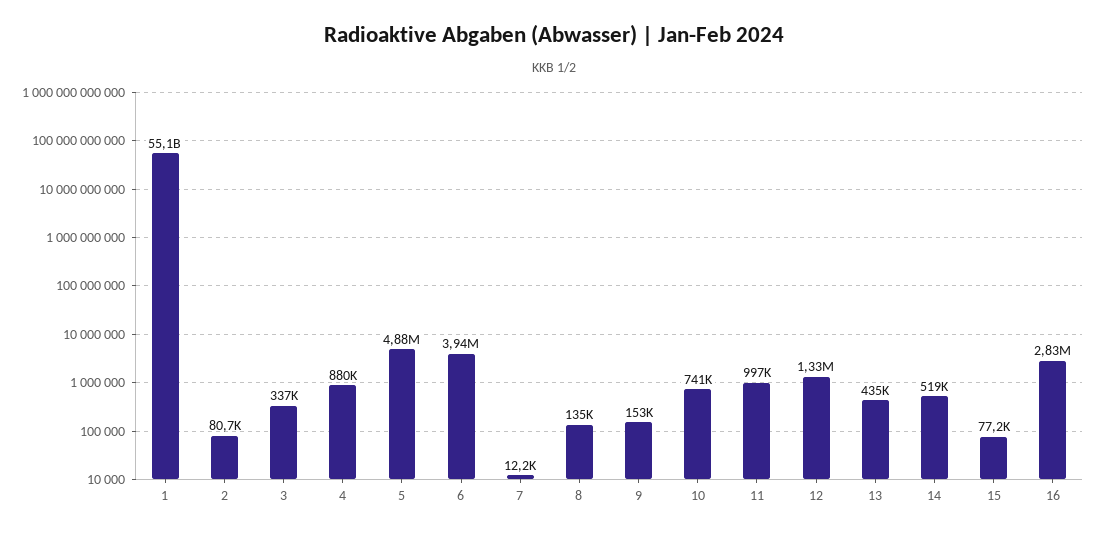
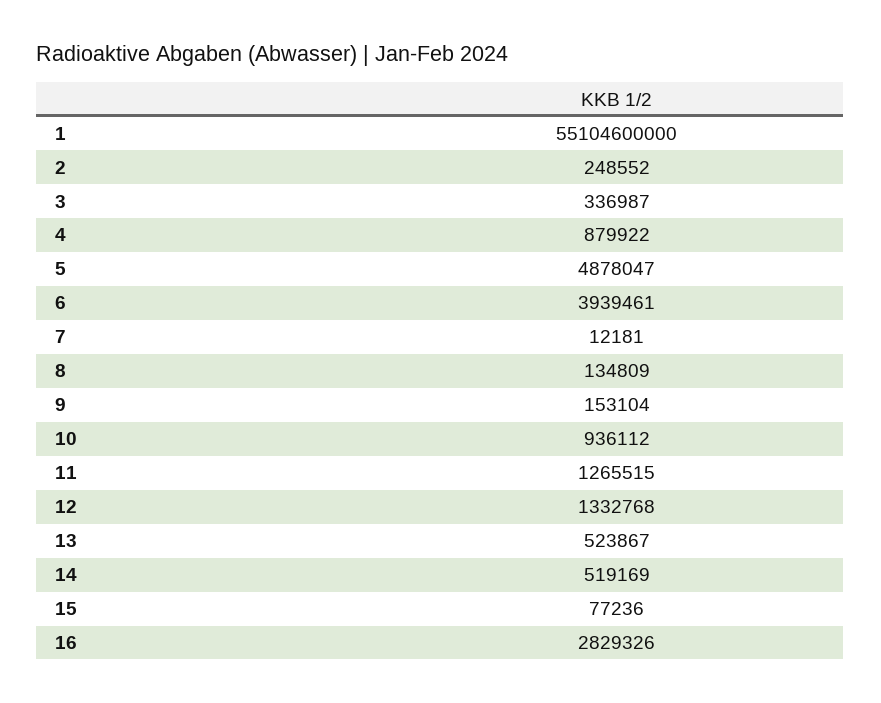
  {
    "1": 55104600000,
-   "2": 80700,
+   "2": 248552,
    "3": 336987,
    "4": 879922,
    "5": 4878047,
    "6": 3939461,
    "7": 12181,
    "8": 134809,
    "9": 153104,
-   "10": 741000,
+   "10": 936112,
-   "11": 997000,
+   "11": 1265515,
    "12": 1332768,
-   "13": 435000,
+   "13": 523867,
    "14": 519169,
    "15": 77236,
    "16": 2829326
  }

